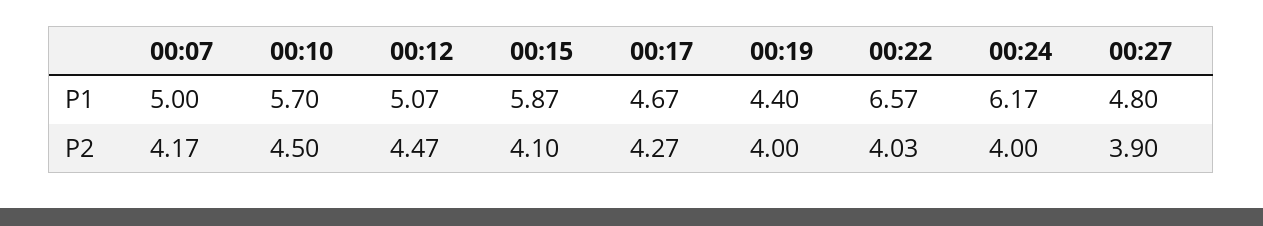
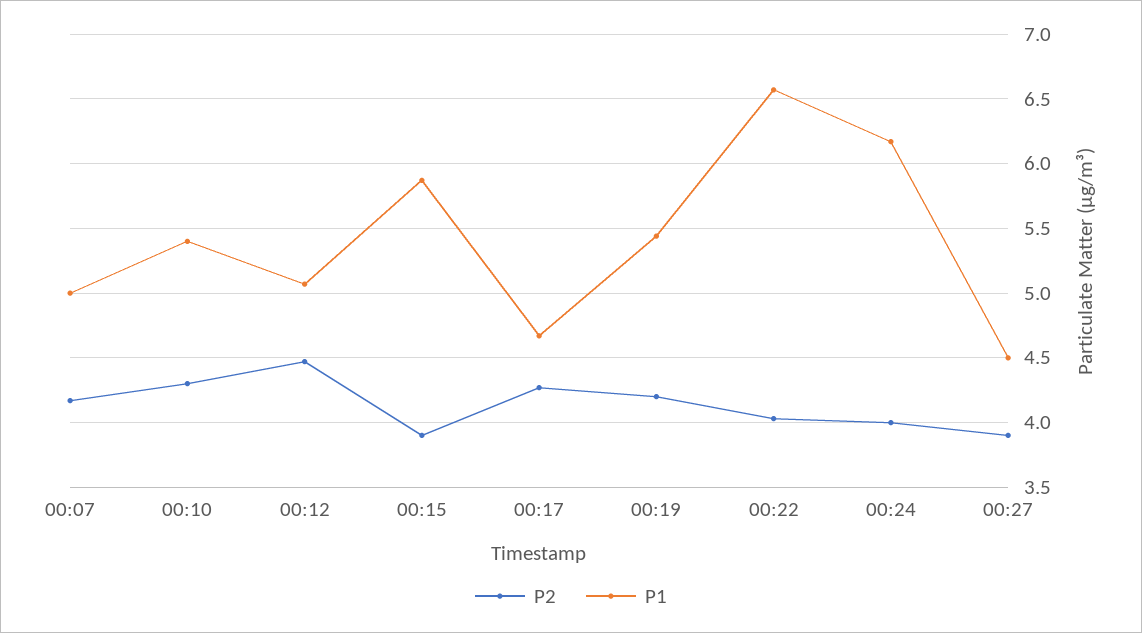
  {
    "P1": {
      "00:07": 5,
-     "00:10": 5.7,
+     "00:10": 5.4,
      "00:12": 5.07,
      "00:15": 5.87,
      "00:17": 4.67,
-     "00:19": 4.4,
+     "00:19": 5.45,
      "00:22": 6.57,
      "00:24": 6.17,
-     "00:27": 4.8
+     "00:27": 4.5
    },
    "P2": {
      "00:07": 4.17,
-     "00:10": 4.5,
+     "00:10": 4.3,
      "00:12": 4.47,
-     "00:15": 4.1,
+     "00:15": 3.9,
      "00:17": 4.27,
-     "00:19": 4,
+     "00:19": 4.2,
      "00:22": 4.03,
      "00:24": 4,
      "00:27": 3.9
    }
  }

